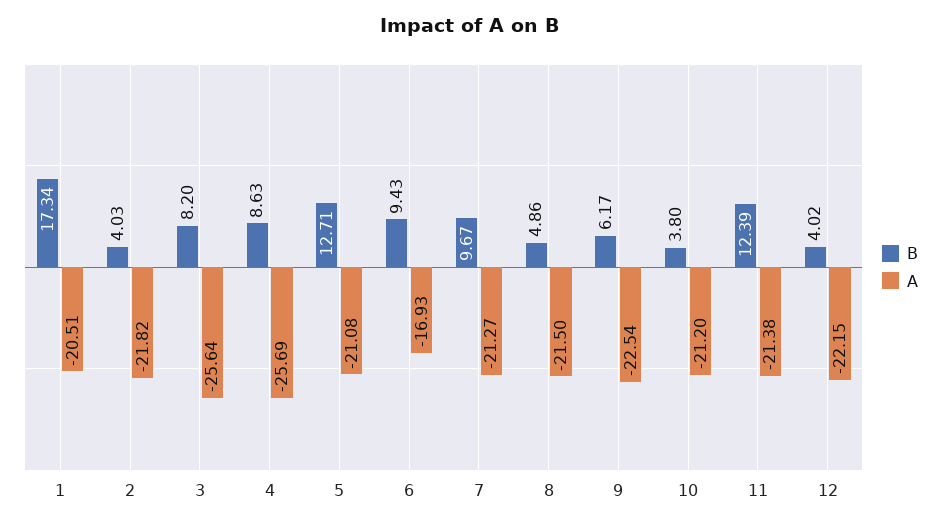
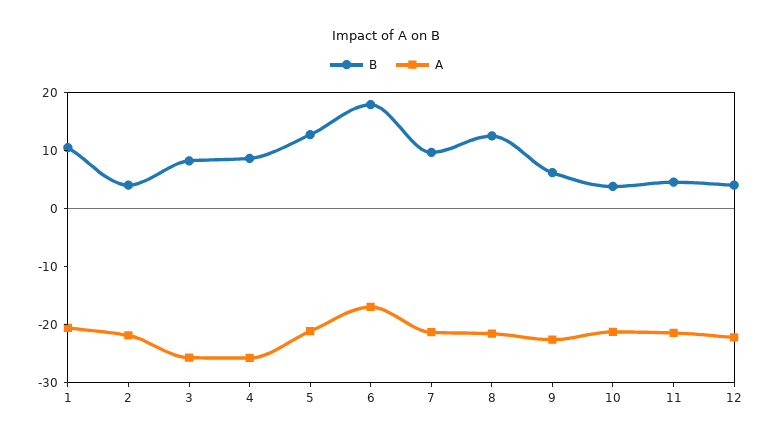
  {
    "B": {
-     "1": 17.34,
+     "1": 10,
      "2": 4.03,
      "3": 8.2,
      "4": 8.63,
      "5": 12.71,
-     "6": 9.43,
+     "6": 18,
      "7": 9.67,
-     "8": 4.86,
+     "8": 12,
      "9": 6.17,
      "10": 3.8,
-     "11": 12.39,
+     "11": 4,
      "12": 4.02
    },
    "A": {
      "1": -20.51,
      "2": -21.82,
      "3": -25.64,
      "4": -25.69,
      "5": -21.08,
      "6": -16.93,
      "7": -21.27,
      "8": -21.5,
      "9": -22.54,
      "10": -21.2,
      "11": -21.38,
      "12": -22.15
    }
  }

